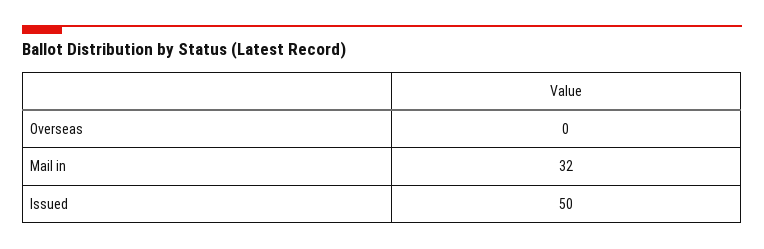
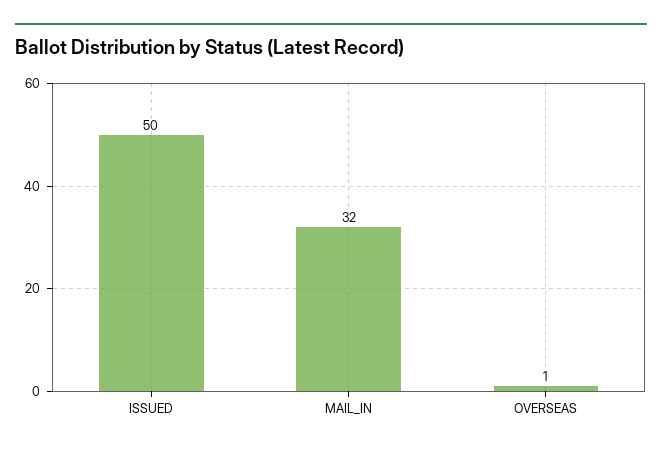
  {
-   "Overseas": 0,
+   "Overseas": 1,
    "Mail in": 32,
    "Issued": 50
  }

